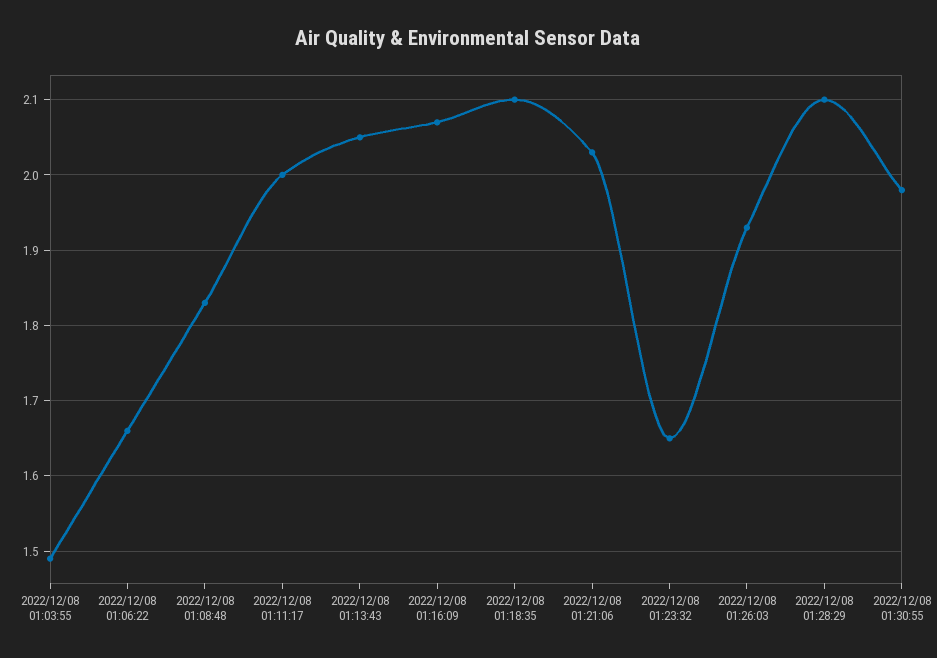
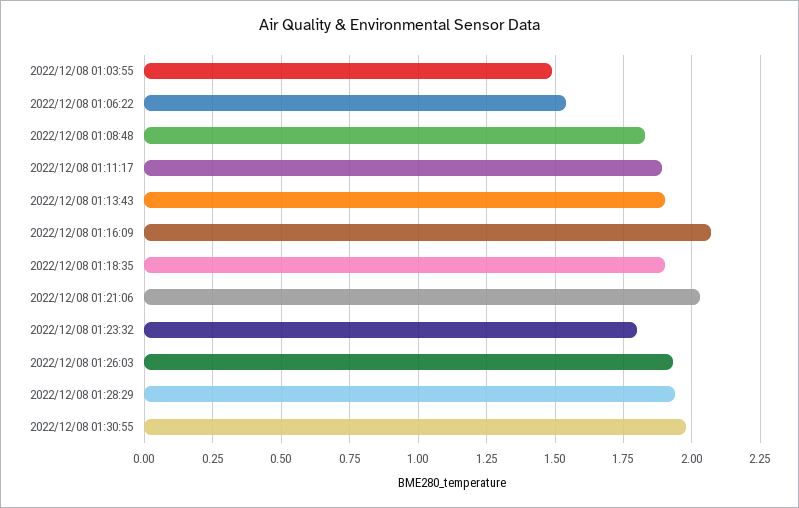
  {
    "2022/12/08 01:03:55": 1.49,
-   "2022/12/08 01:06:22": 1.66,
+   "2022/12/08 01:06:22": 1.55,
    "2022/12/08 01:08:48": 1.83,
-   "2022/12/08 01:11:17": 2,
+   "2022/12/08 01:11:17": 1.9,
-   "2022/12/08 01:13:43": 2.05,
+   "2022/12/08 01:13:43": 1.9,
    "2022/12/08 01:16:09": 2.07,
-   "2022/12/08 01:18:35": 2.1,
+   "2022/12/08 01:18:35": 1.9,
    "2022/12/08 01:21:06": 2.03,
-   "2022/12/08 01:23:32": 1.65,
+   "2022/12/08 01:23:32": 1.8,
    "2022/12/08 01:26:03": 1.93,
-   "2022/12/08 01:28:29": 2.1,
+   "2022/12/08 01:28:29": 1.95,
    "2022/12/08 01:30:55": 1.98
  }

